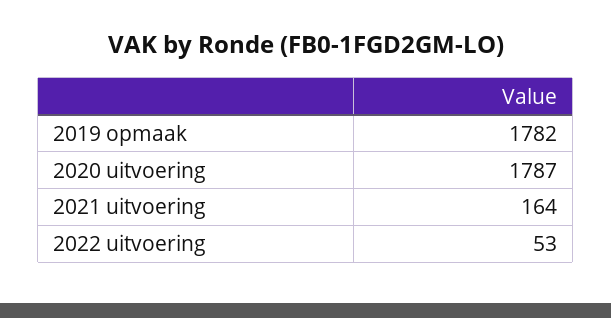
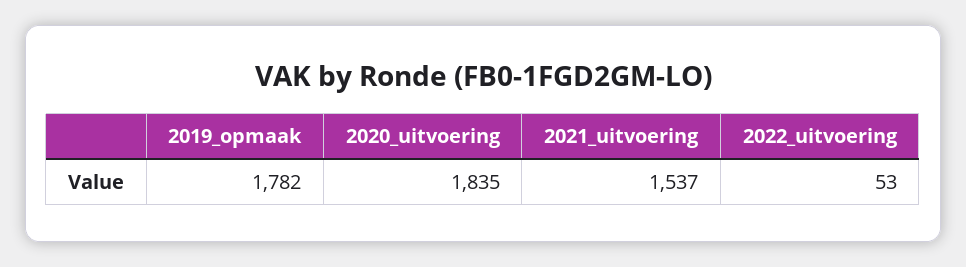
  {
    "2019 opmaak": 1782,
-   "2020 uitvoering": 1787,
+   "2020 uitvoering": 1835,
-   "2021 uitvoering": 164,
+   "2021 uitvoering": 1537,
    "2022 uitvoering": 53
  }

